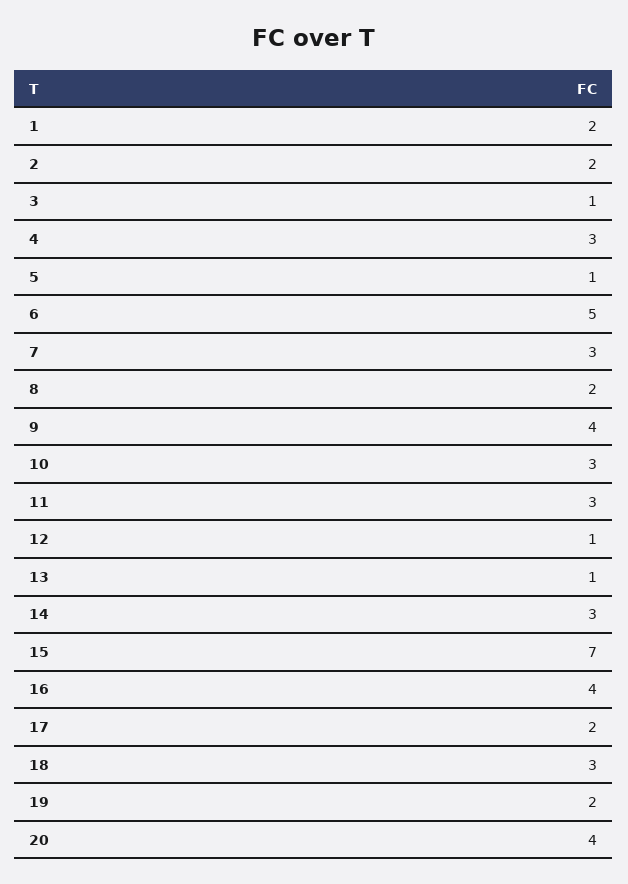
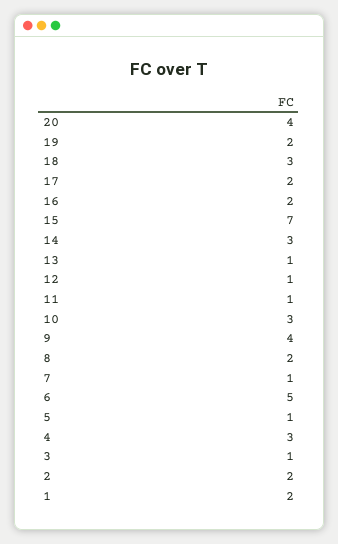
  {
    "1": 2,
    "2": 2,
    "3": 1,
    "4": 3,
    "5": 1,
    "6": 5,
-   "7": 3,
+   "7": 1,
    "8": 2,
    "9": 4,
    "10": 3,
-   "11": 3,
+   "11": 1,
    "12": 1,
    "13": 1,
    "14": 3,
    "15": 7,
-   "16": 4,
+   "16": 2,
    "17": 2,
    "18": 3,
    "19": 2,
    "20": 4
  }

